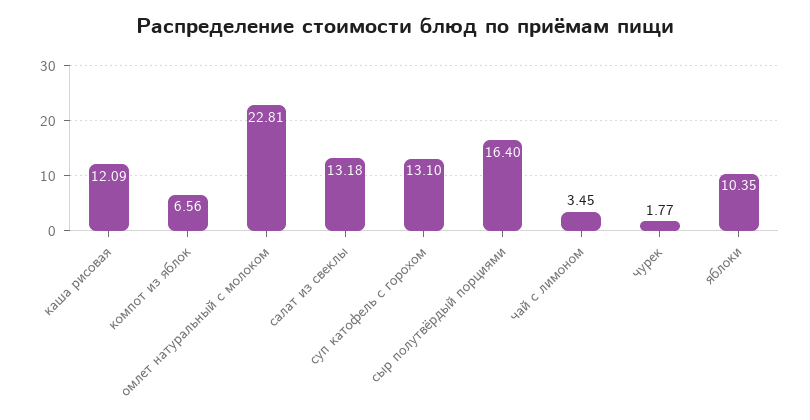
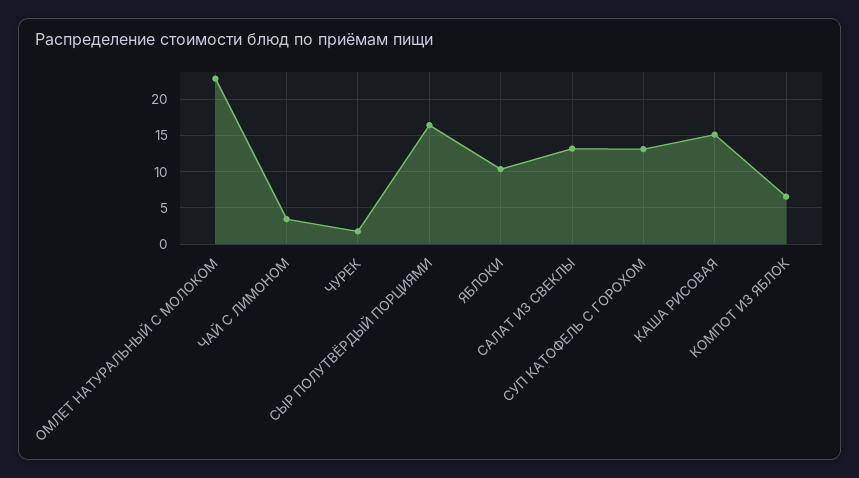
  {
-   "каша рисовая": 12.09,
+   "каша рисовая": 15,
    "компот из яблок": 6.56,
    "омлет натуральный с молоком": 22.81,
    "салат из свеклы": 13.18,
    "суп катофель с горохом": 13.1,
    "сыр полутвёрдый порциями": 16.4,
    "чай с лимоном": 3.45,
    "чурек": 1.77,
    "яблоки": 10.35
  }

